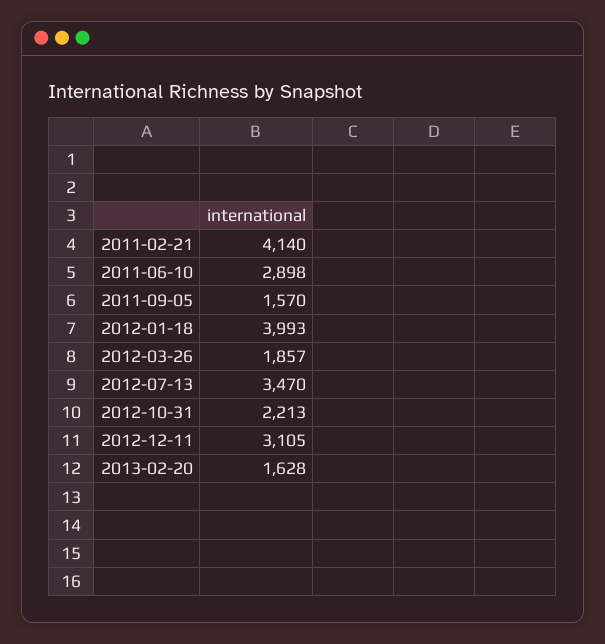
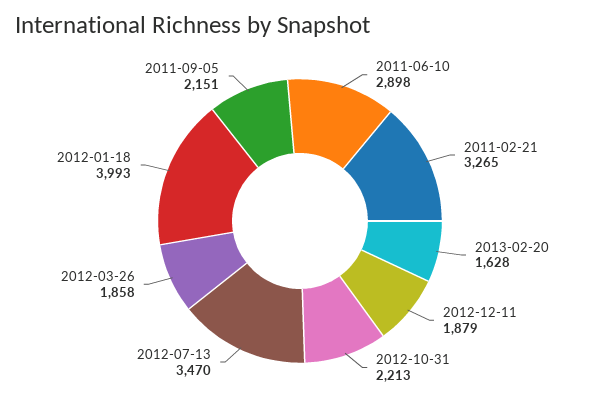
  {
-   "2011-02-21": 4140,
+   "2011-02-21": 3265,
    "2011-06-10": 2898,
-   "2011-09-05": 1570,
+   "2011-09-05": 2151,
    "2012-01-18": 3993,
-   "2012-03-26": 1857,
+   "2012-03-26": 1858,
    "2012-07-13": 3470,
    "2012-10-31": 2213,
-   "2012-12-11": 3105,
+   "2012-12-11": 1879,
    "2013-02-20": 1628
  }

